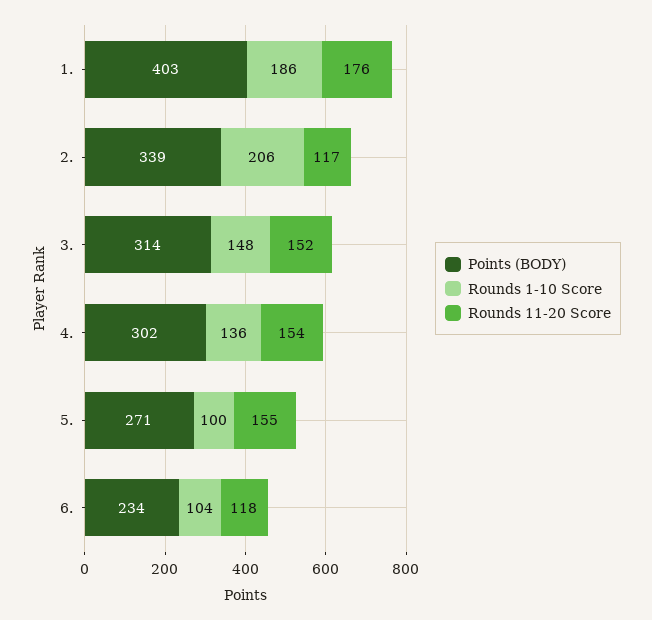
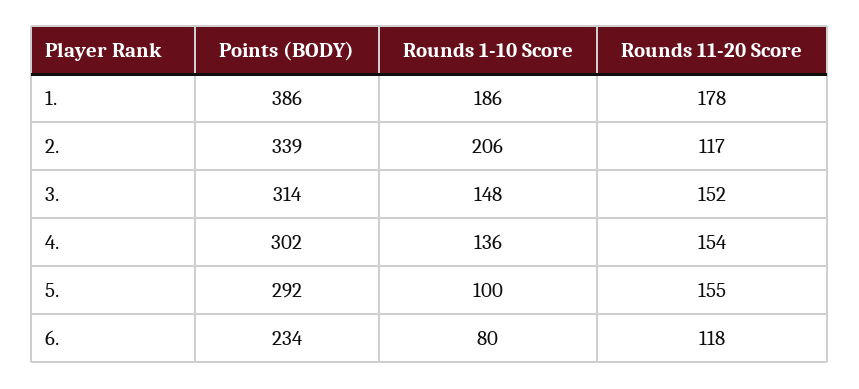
  {
    "Points (BODY)": {
-     "1.": 403,
+     "1.": 386,
      "2.": 339,
      "3.": 314,
      "4.": 302,
-     "5.": 271,
+     "5.": 292,
      "6.": 234
    },
    "Rounds 1-10 Score": {
      "1.": 186,
      "2.": 206,
      "3.": 148,
      "4.": 136,
      "5.": 100,
-     "6.": 104
+     "6.": 80
    },
    "Rounds 11-20 Score": {
-     "1.": 176,
+     "1.": 178,
      "2.": 117,
      "3.": 152,
      "4.": 154,
      "5.": 155,
      "6.": 118
    }
  }

